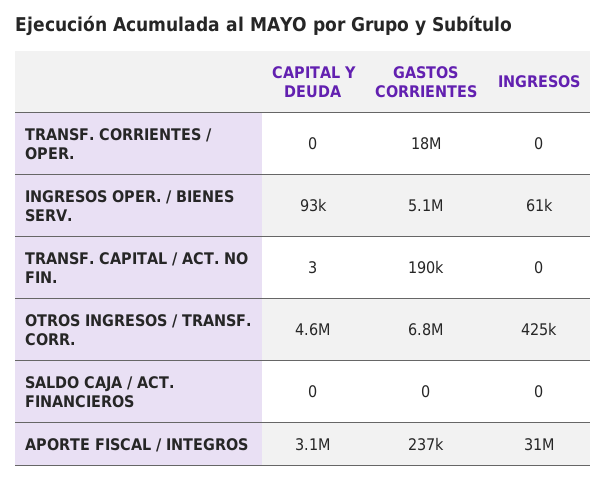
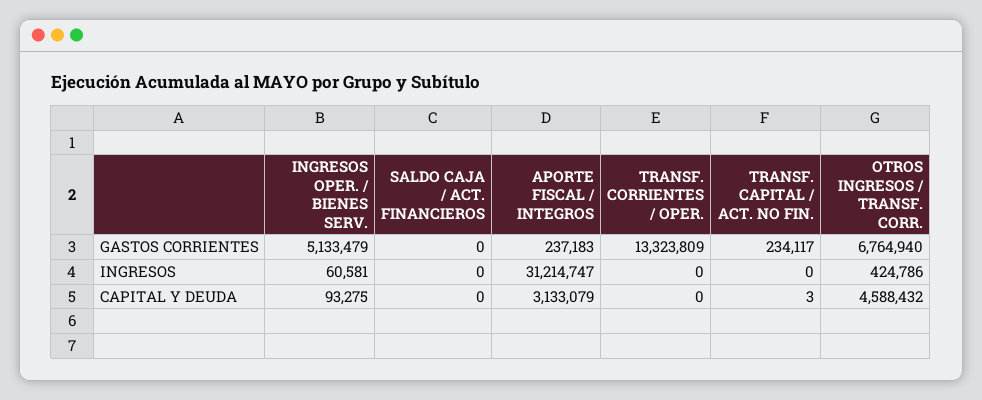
  {
    "CAPITAL Y DEUDA": {
      "TRANSF. CORRIENTES / OPER.": 0,
      "INGRESOS OPER. / BIENES SERV.": 93275,
      "TRANSF. CAPITAL / ACT. NO FIN.": 3,
      "OTROS INGRESOS / TRANSF. CORR.": 4588432,
      "SALDO CAJA / ACT. FINANCIEROS": 0,
      "APORTE FISCAL / INTEGROS": 3133079
    },
    "GASTOS CORRIENTES": {
-     "TRANSF. CORRIENTES / OPER.": 18000000,
+     "TRANSF. CORRIENTES / OPER.": 13323809,
      "INGRESOS OPER. / BIENES SERV.": 5133479,
-     "TRANSF. CAPITAL / ACT. NO FIN.": 190000,
+     "TRANSF. CAPITAL / ACT. NO FIN.": 234117,
      "OTROS INGRESOS / TRANSF. CORR.": 6764940,
      "SALDO CAJA / ACT. FINANCIEROS": 0,
      "APORTE FISCAL / INTEGROS": 237183
    },
    "INGRESOS": {
      "TRANSF. CORRIENTES / OPER.": 0,
      "INGRESOS OPER. / BIENES SERV.": 60581,
      "TRANSF. CAPITAL / ACT. NO FIN.": 0,
      "OTROS INGRESOS / TRANSF. CORR.": 424786,
      "SALDO CAJA / ACT. FINANCIEROS": 0,
      "APORTE FISCAL / INTEGROS": 31214747
    }
  }

